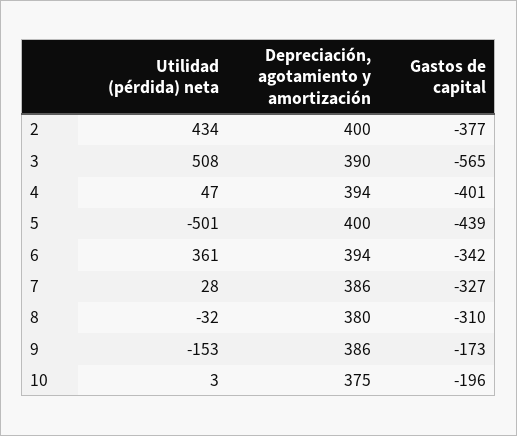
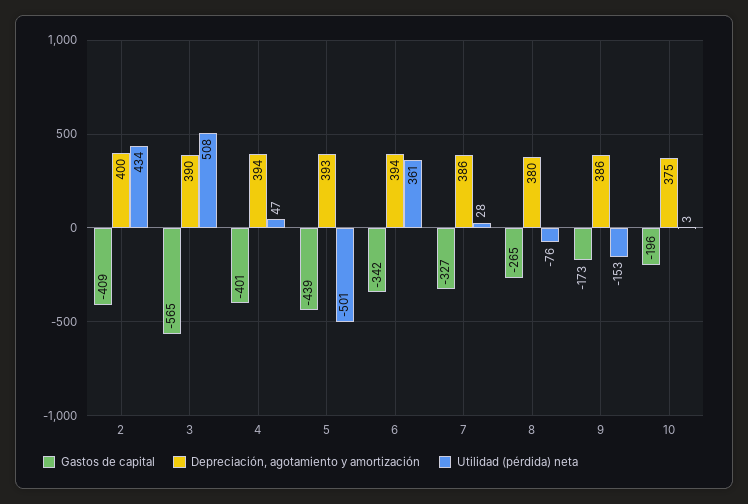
  {
    "Utilidad (pérdida) neta": {
      "2": 434,
      "3": 508,
      "4": 47,
      "5": -501,
      "6": 361,
      "7": 28,
-     "8": -32,
+     "8": -76,
      "9": -153,
      "10": 3
    },
    "Depreciación, agotamiento y amortización": {
      "2": 400,
      "3": 390,
      "4": 394,
-     "5": 400,
+     "5": 393,
      "6": 394,
      "7": 386,
      "8": 380,
      "9": 386,
      "10": 375
    },
    "Gastos de capital": {
-     "2": -377,
+     "2": -409,
      "3": -565,
      "4": -401,
      "5": -439,
      "6": -342,
      "7": -327,
-     "8": -310,
+     "8": -265,
      "9": -173,
      "10": -196
    }
  }

